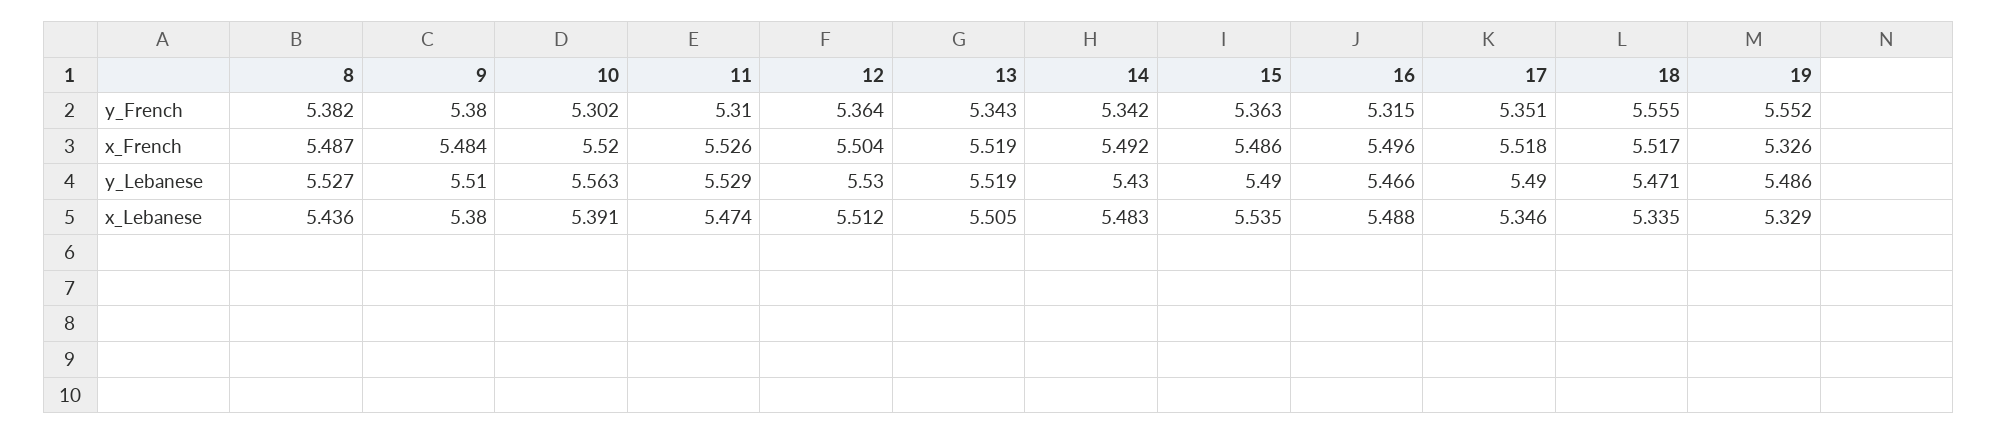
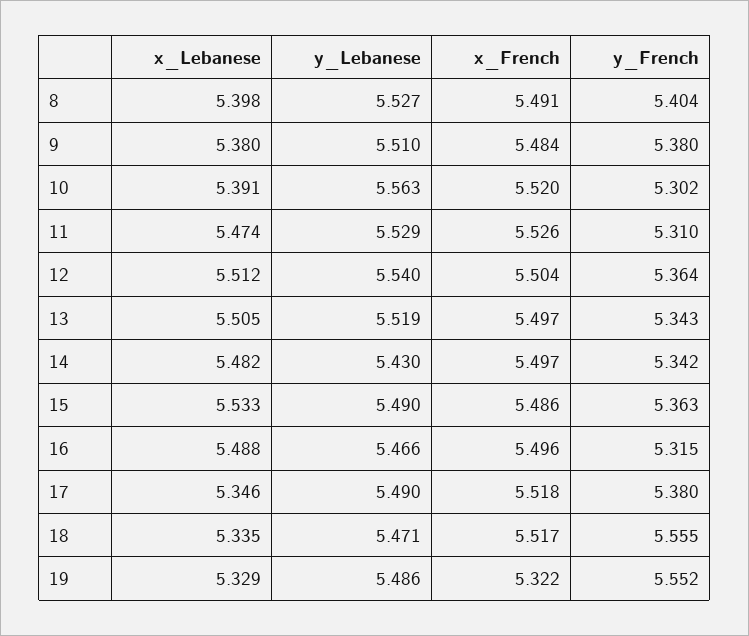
  {
    "8": {
-     "y_French": 5.382,
+     "y_French": 5.404,
-     "x_French": 5.487,
+     "x_French": 5.491,
      "y_Lebanese": 5.527,
-     "x_Lebanese": 5.436
+     "x_Lebanese": 5.398
    },
    "9": {
      "y_French": 5.38,
      "x_French": 5.484,
      "y_Lebanese": 5.51,
      "x_Lebanese": 5.38
    },
    "10": {
      "y_French": 5.302,
      "x_French": 5.52,
      "y_Lebanese": 5.563,
      "x_Lebanese": 5.391
    },
    "11": {
      "y_French": 5.31,
      "x_French": 5.526,
      "y_Lebanese": 5.529,
      "x_Lebanese": 5.474
    },
    "12": {
      "y_French": 5.364,
      "x_French": 5.504,
-     "y_Lebanese": 5.53,
+     "y_Lebanese": 5.54,
      "x_Lebanese": 5.512
    },
    "13": {
      "y_French": 5.343,
-     "x_French": 5.519,
+     "x_French": 5.497,
      "y_Lebanese": 5.519,
      "x_Lebanese": 5.505
    },
    "14": {
      "y_French": 5.342,
-     "x_French": 5.492,
+     "x_French": 5.497,
      "y_Lebanese": 5.43,
-     "x_Lebanese": 5.483
+     "x_Lebanese": 5.482
    },
    "15": {
      "y_French": 5.363,
      "x_French": 5.486,
      "y_Lebanese": 5.49,
-     "x_Lebanese": 5.535
+     "x_Lebanese": 5.533
    },
    "16": {
      "y_French": 5.315,
      "x_French": 5.496,
      "y_Lebanese": 5.466,
      "x_Lebanese": 5.488
    },
    "17": {
-     "y_French": 5.351,
+     "y_French": 5.38,
      "x_French": 5.518,
      "y_Lebanese": 5.49,
      "x_Lebanese": 5.346
    },
    "18": {
      "y_French": 5.555,
      "x_French": 5.517,
      "y_Lebanese": 5.471,
      "x_Lebanese": 5.335
    },
    "19": {
      "y_French": 5.552,
-     "x_French": 5.326,
+     "x_French": 5.322,
      "y_Lebanese": 5.486,
      "x_Lebanese": 5.329
    }
  }

